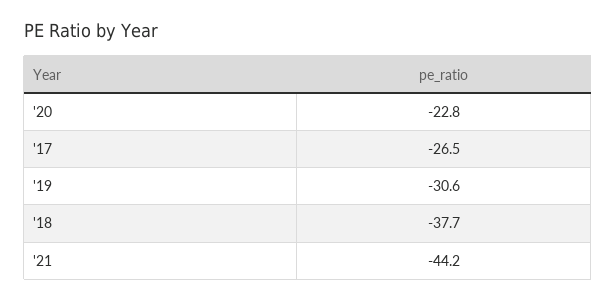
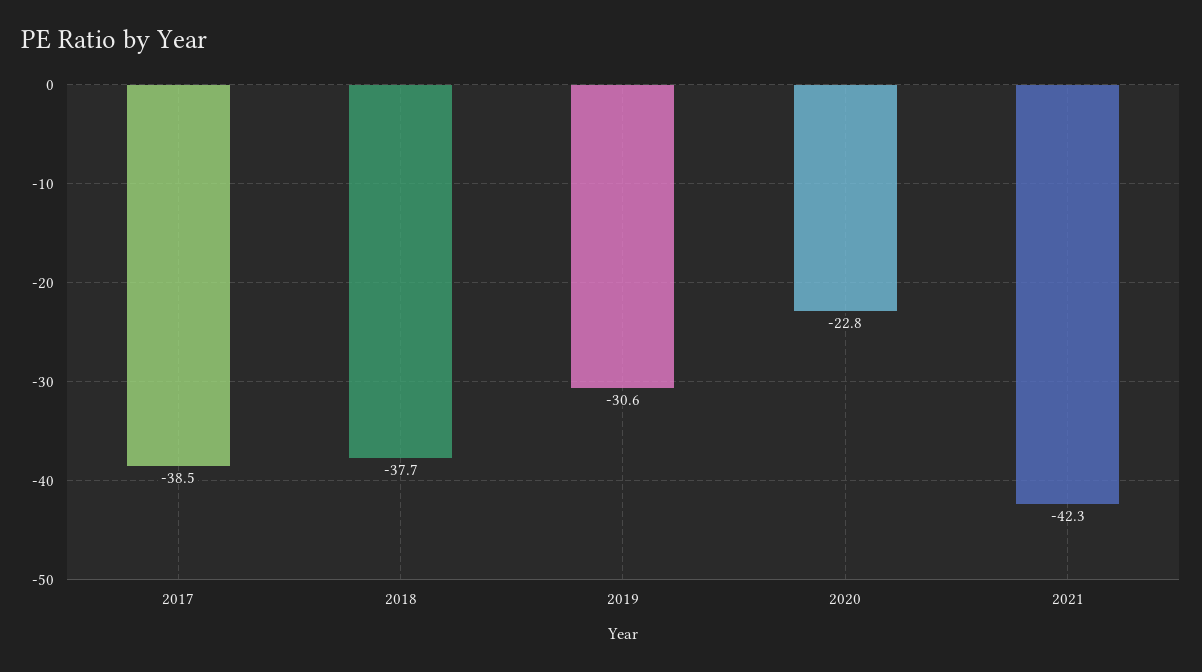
  {
    "'20": -22.8,
-   "'17": -26.5,
+   "'17": -38.5,
    "'19": -30.6,
    "'18": -37.7,
-   "'21": -44.2
+   "'21": -42.3
  }

